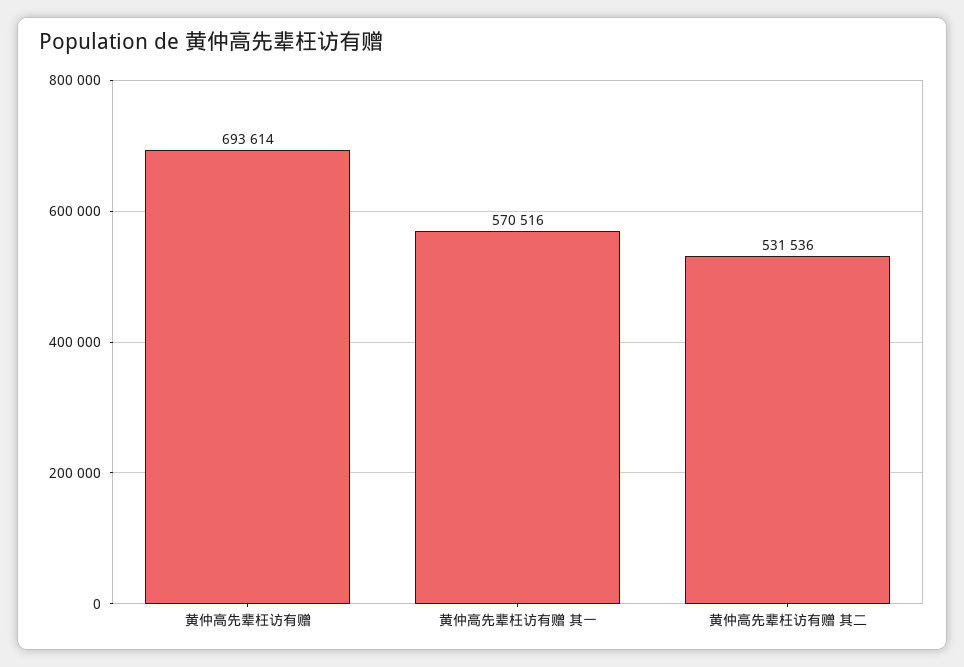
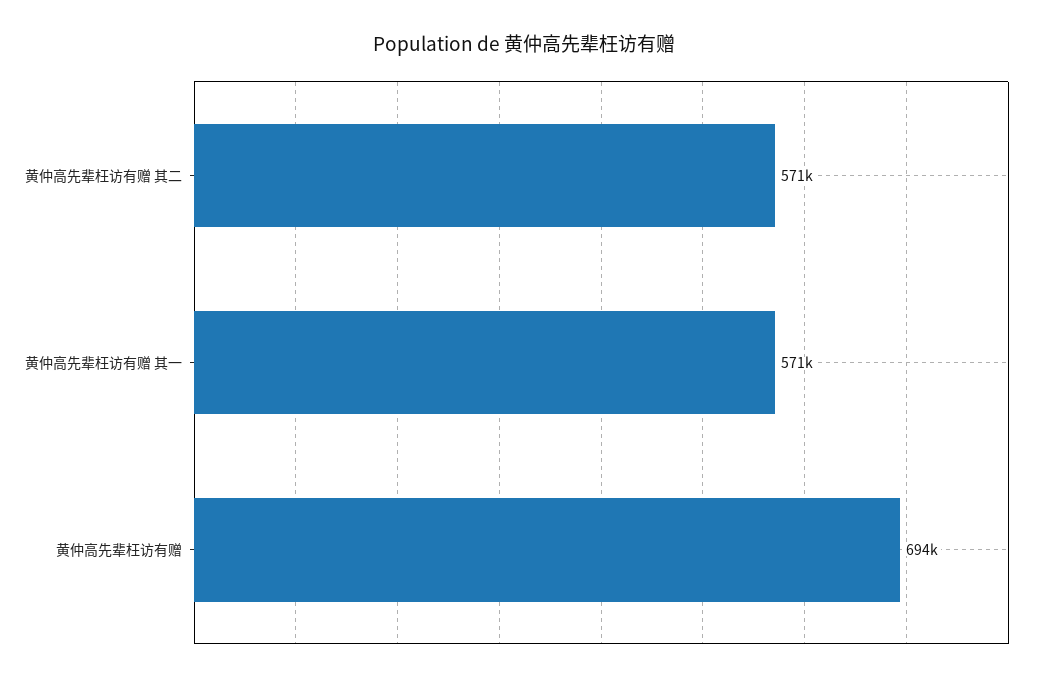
  {
    "黄仲高先辈枉访有赠": 693614,
    "黄仲高先辈枉访有赠 其一": 570516,
-   "黄仲高先辈枉访有赠 其二": 531536
+   "黄仲高先辈枉访有赠 其二": 571000
  }

